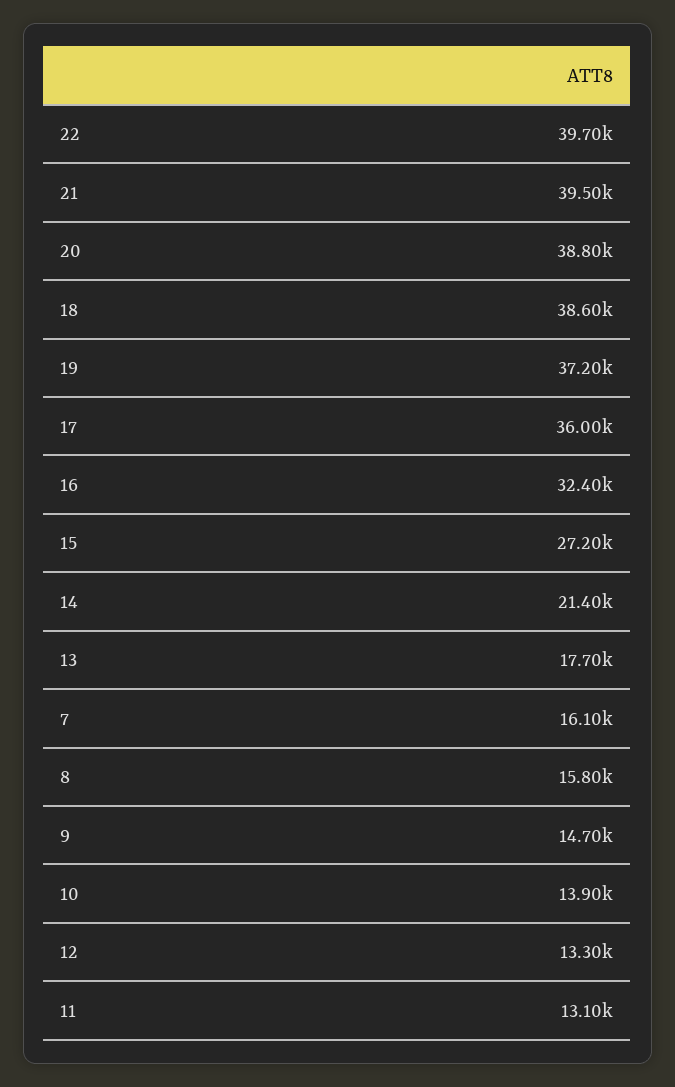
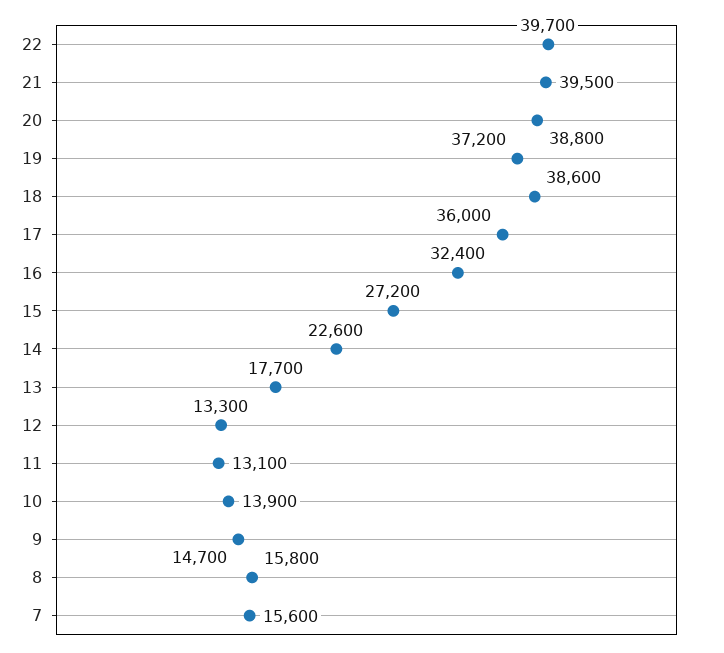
  {
    "22": 39700,
    "21": 39500,
    "20": 38800,
    "18": 38600,
    "19": 37200,
    "17": 36000,
    "16": 32400,
    "15": 27200,
-   "14": 21400,
+   "14": 22600,
    "13": 17700,
-   "7": 16100,
+   "7": 15600,
    "8": 15800,
    "9": 14700,
    "10": 13900,
    "12": 13300,
    "11": 13100
  }

